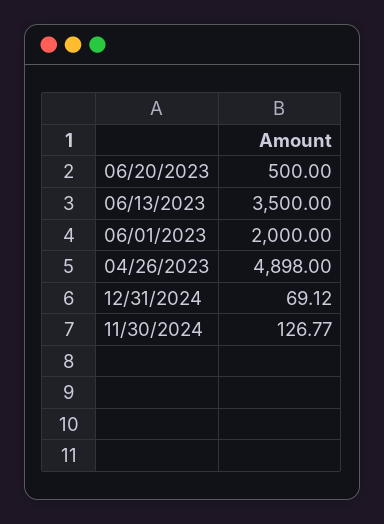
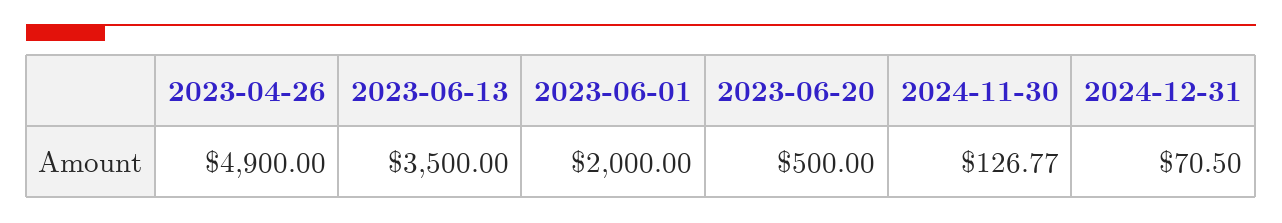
  {
    "06/20/2023": 500,
    "06/13/2023": 3500,
    "06/01/2023": 2000,
-   "04/26/2023": 4898,
+   "04/26/2023": 4900,
-   "12/31/2024": 69.12,
+   "12/31/2024": 70.5,
    "11/30/2024": 126.77
  }

